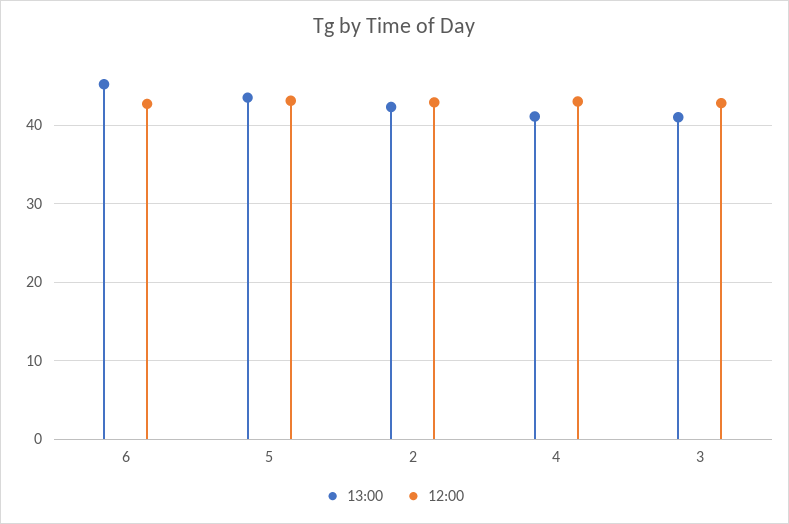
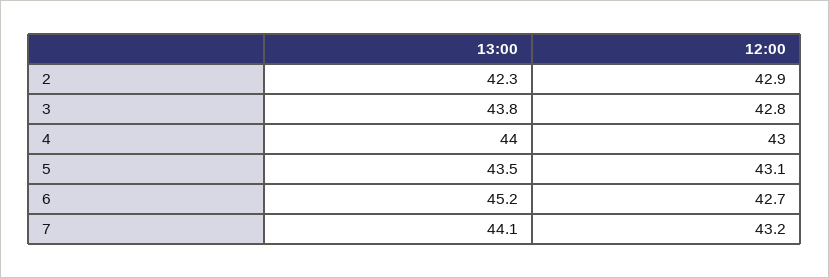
  {
    "13:00": {
      "6": 45.2,
      "5": 43.5,
      "2": 42.3,
-     "4": 41,
+     "4": 44,
-     "3": 41
+     "3": 43.8,
+     "7": 44.1
    },
    "12:00": {
      "6": 42.7,
      "5": 43.1,
      "2": 42.9,
      "4": 43,
-     "3": 42.8
+     "3": 42.8,
+     "7": 43.2
    }
  }

